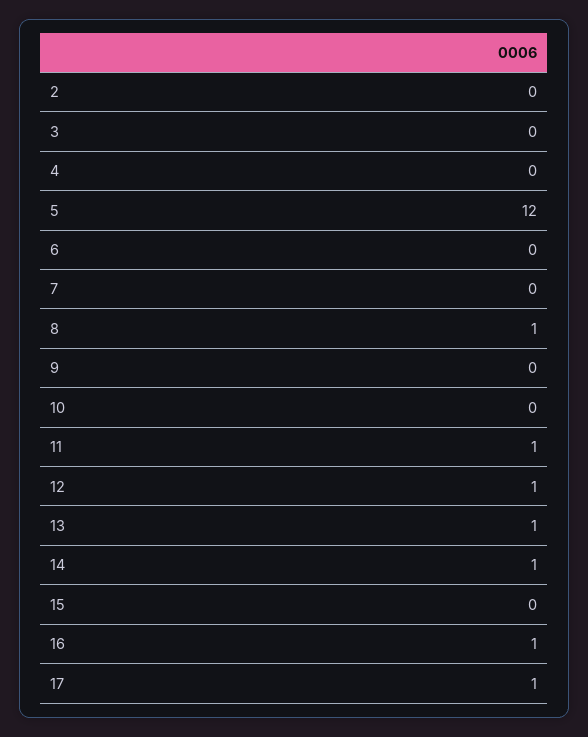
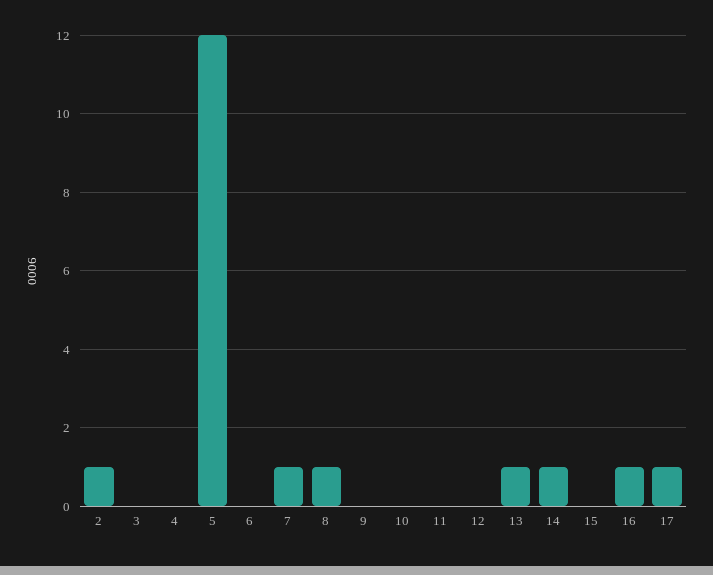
  {
-   "2": 0,
+   "2": 1,
    "3": 0,
    "4": 0,
    "5": 12,
    "6": 0,
-   "7": 0,
+   "7": 1,
    "8": 1,
    "9": 0,
    "10": 0,
-   "11": 1,
+   "11": 0,
-   "12": 1,
+   "12": 0,
    "13": 1,
    "14": 1,
    "15": 0,
    "16": 1,
    "17": 1
  }

